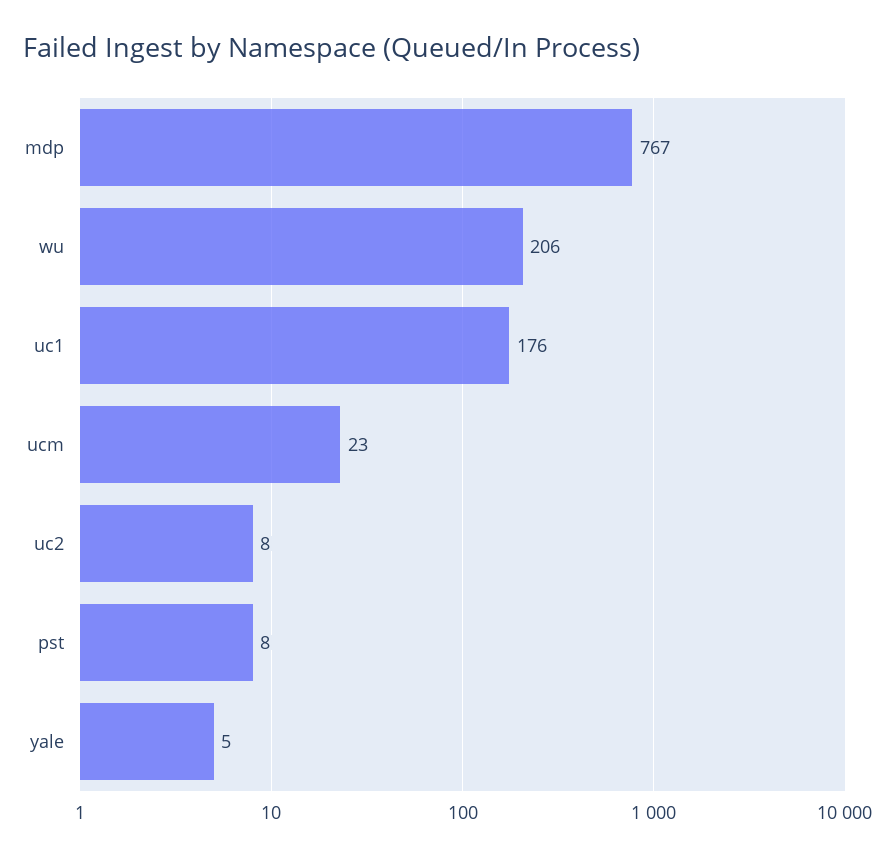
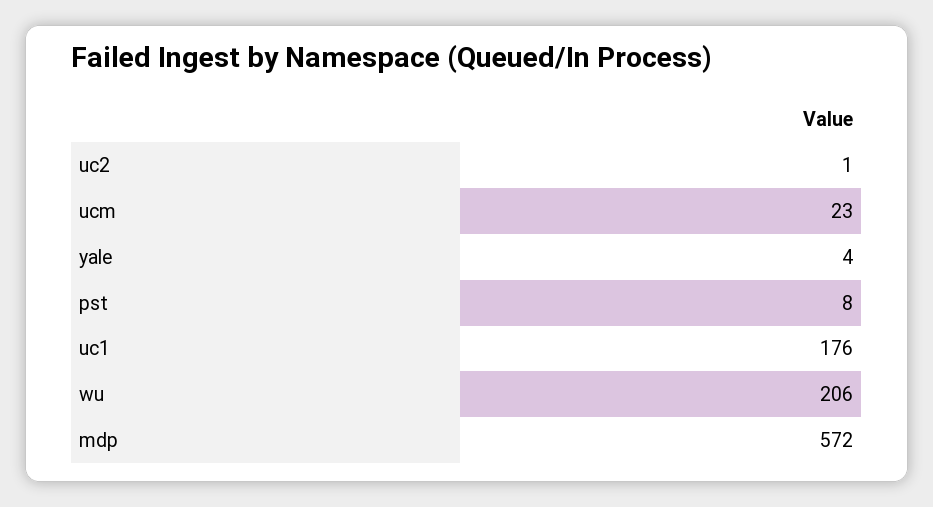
  {
-   "mdp": 767,
+   "mdp": 572,
    "wu": 206,
    "uc1": 176,
    "ucm": 23,
-   "uc2": 8,
+   "uc2": 1,
    "pst": 8,
-   "yale": 5
+   "yale": 4
  }

